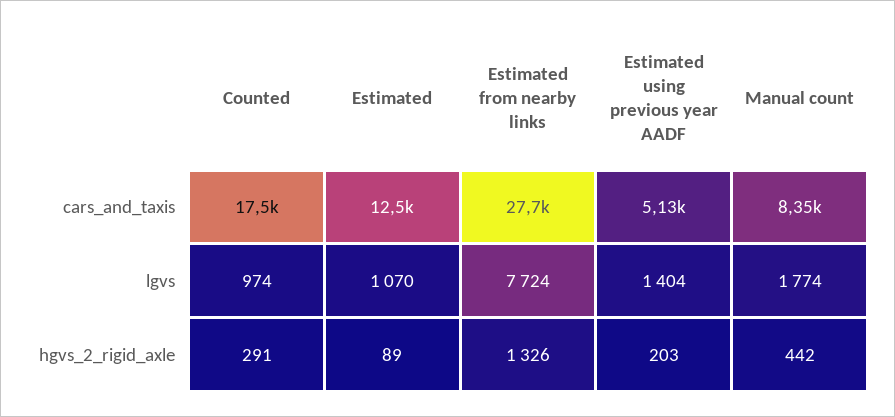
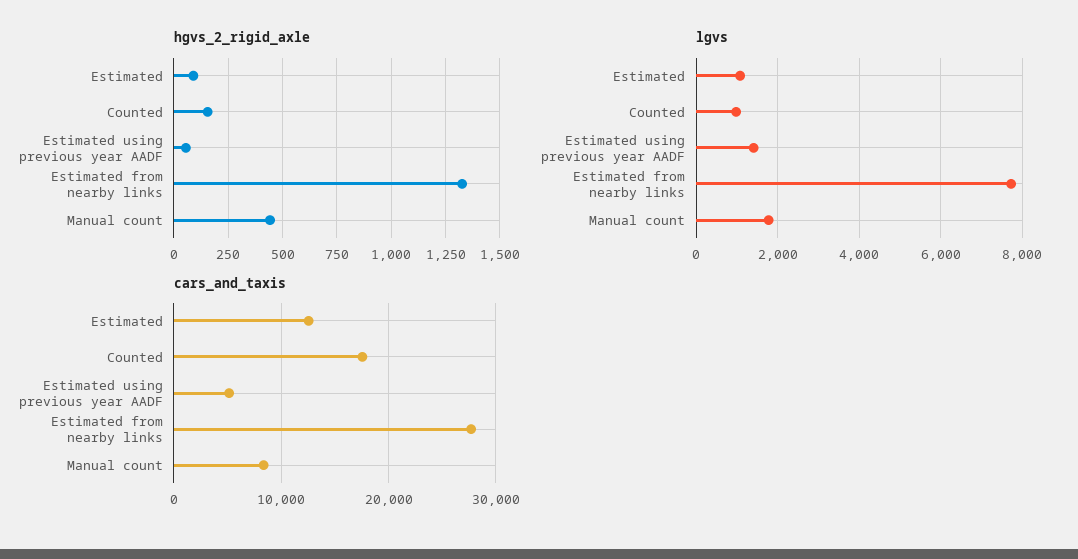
  {
    "cars_and_taxis": {
      "Counted": 17500,
      "Estimated": 12500,
      "Estimated from nearby links": 27700,
      "Estimated using previous year AADF": 5130,
      "Manual count": 8350
    },
    "lgvs": {
      "Counted": 974,
      "Estimated": 1070,
      "Estimated from nearby links": 7724,
      "Estimated using previous year AADF": 1404,
      "Manual count": 1774
    },
    "hgvs_2_rigid_axle": {
-     "Counted": 291,
+     "Counted": 150,
      "Estimated": 89,
      "Estimated from nearby links": 1326,
-     "Estimated using previous year AADF": 203,
+     "Estimated using previous year AADF": 50,
      "Manual count": 442
    }
  }

